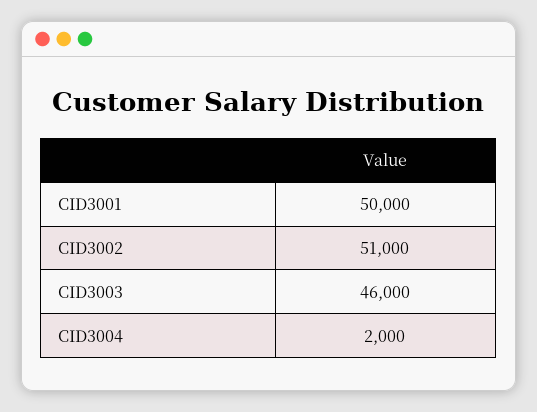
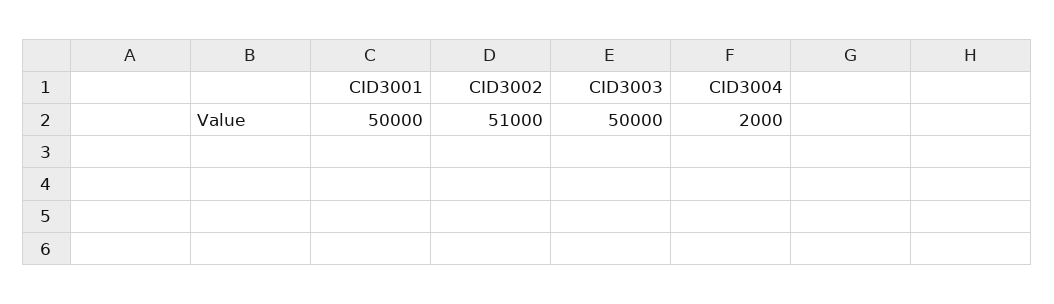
  {
    "CID3001": 50000,
    "CID3002": 51000,
-   "CID3003": 46000,
+   "CID3003": 50000,
    "CID3004": 2000
  }

